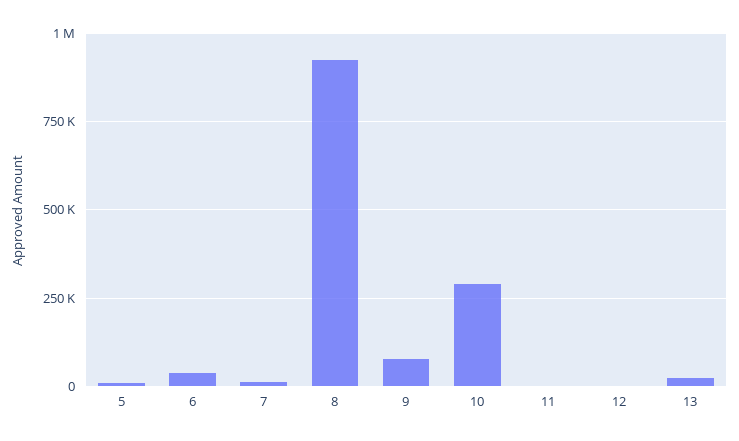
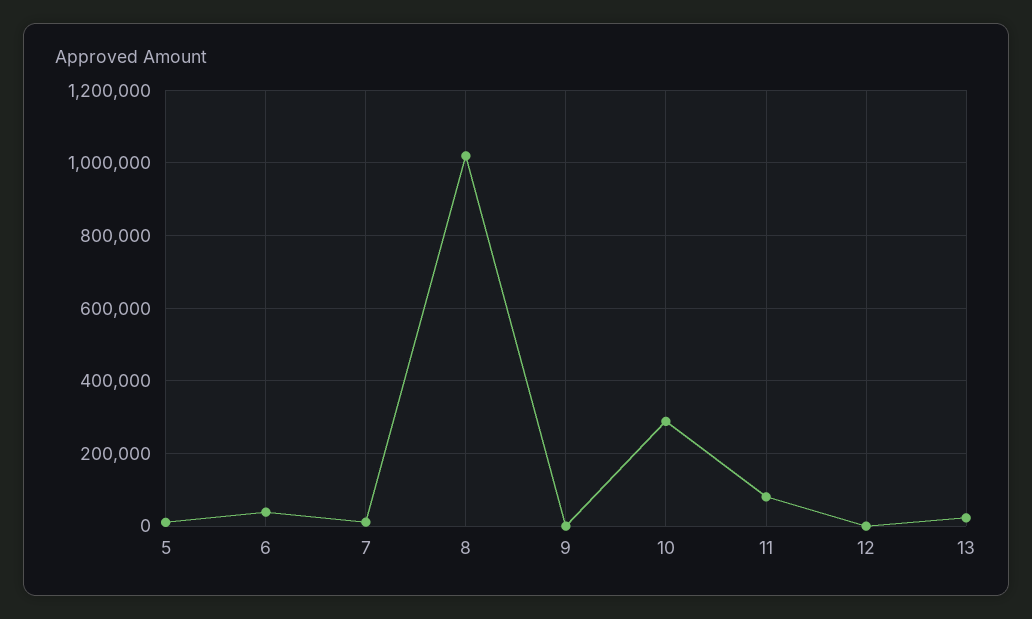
  {
    "5": 20000,
    "6": 40000,
    "7": 20000,
-   "8": 925000,
+   "8": 1020000,
-   "9": 75000,
+   "9": 0,
    "10": 280000,
-   "11": 0,
+   "11": 80000,
    "12": 0,
    "13": 20000
  }

